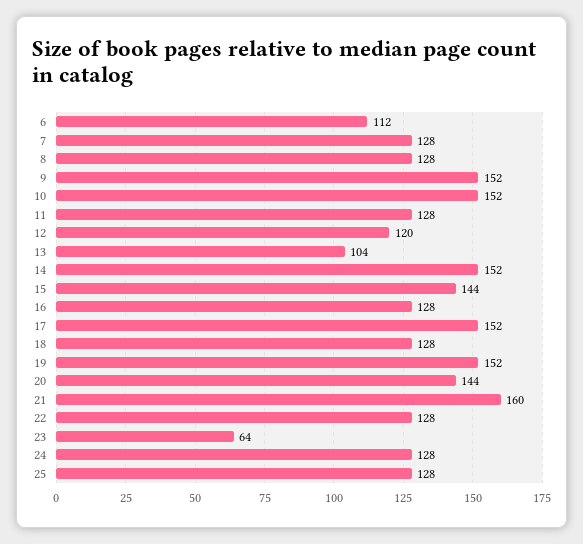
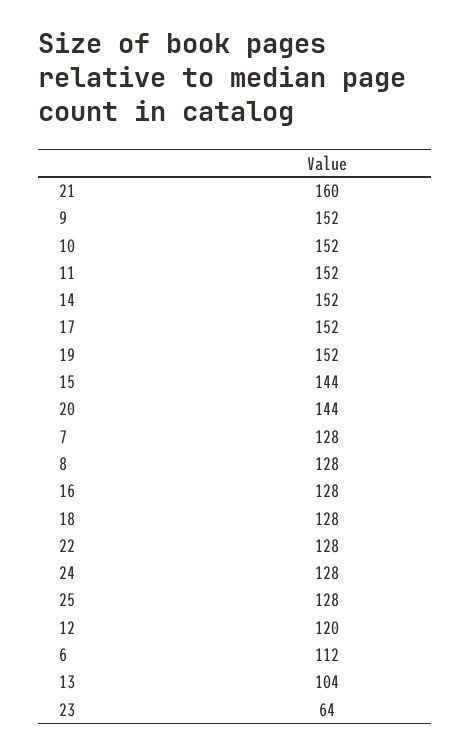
  {
    "6": 112,
    "7": 128,
    "8": 128,
    "9": 152,
    "10": 152,
-   "11": 128,
+   "11": 152,
    "12": 120,
    "13": 104,
    "14": 152,
    "15": 144,
    "16": 128,
    "17": 152,
    "18": 128,
    "19": 152,
    "20": 144,
    "21": 160,
    "22": 128,
    "23": 64,
    "24": 128,
    "25": 128
  }

